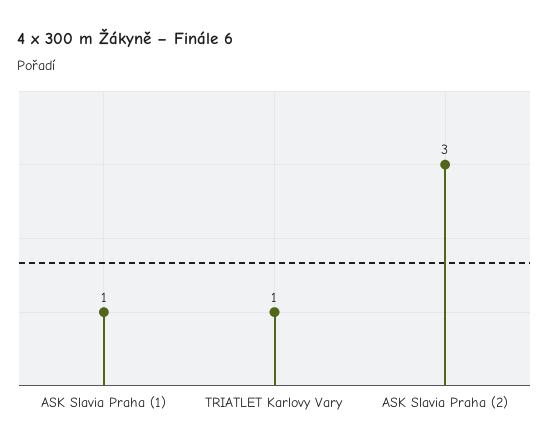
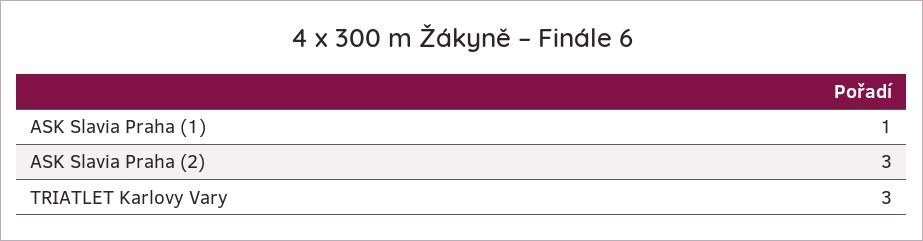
  {
    "ASK Slavia Praha (1)": 1,
-   "TRIATLET Karlovy Vary": 1,
+   "TRIATLET Karlovy Vary": 3,
    "ASK Slavia Praha (2)": 3
  }

